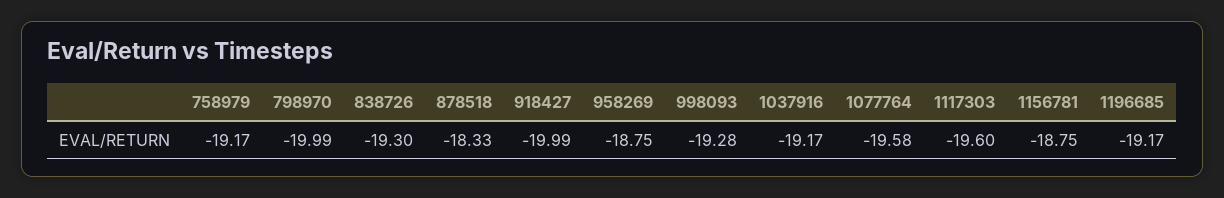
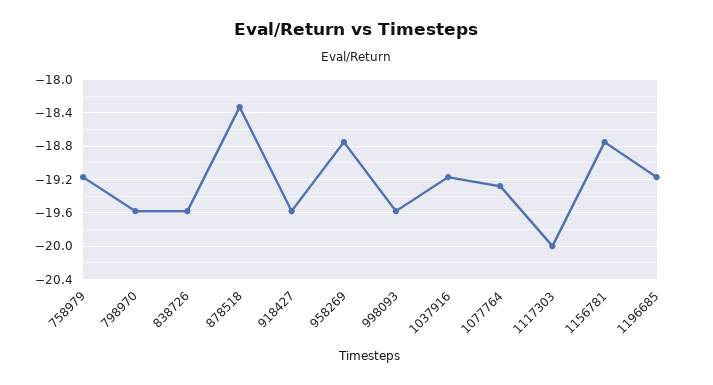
  {
    "758979": -19.17,
-   "798970": -19.99,
+   "798970": -19.6,
-   "838726": -19.3,
+   "838726": -19.6,
    "878518": -18.33,
-   "918427": -19.99,
+   "918427": -19.6,
    "958269": -18.75,
-   "998093": -19.28,
+   "998093": -19.6,
    "1037916": -19.17,
-   "1077764": -19.58,
+   "1077764": -19.3,
-   "1117303": -19.6,
+   "1117303": -20,
    "1156781": -18.75,
    "1196685": -19.17
  }

